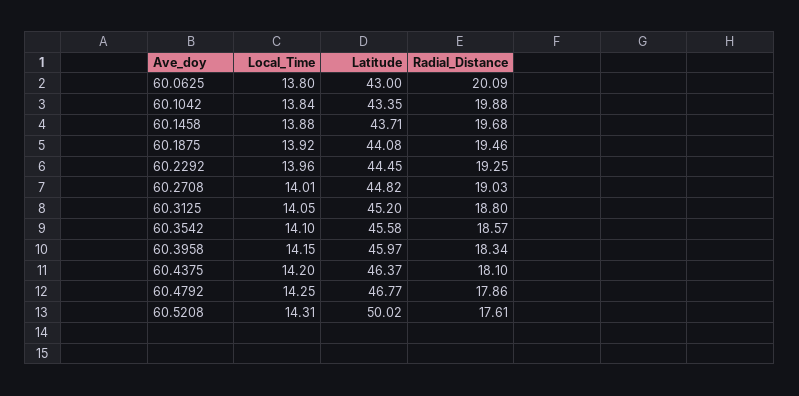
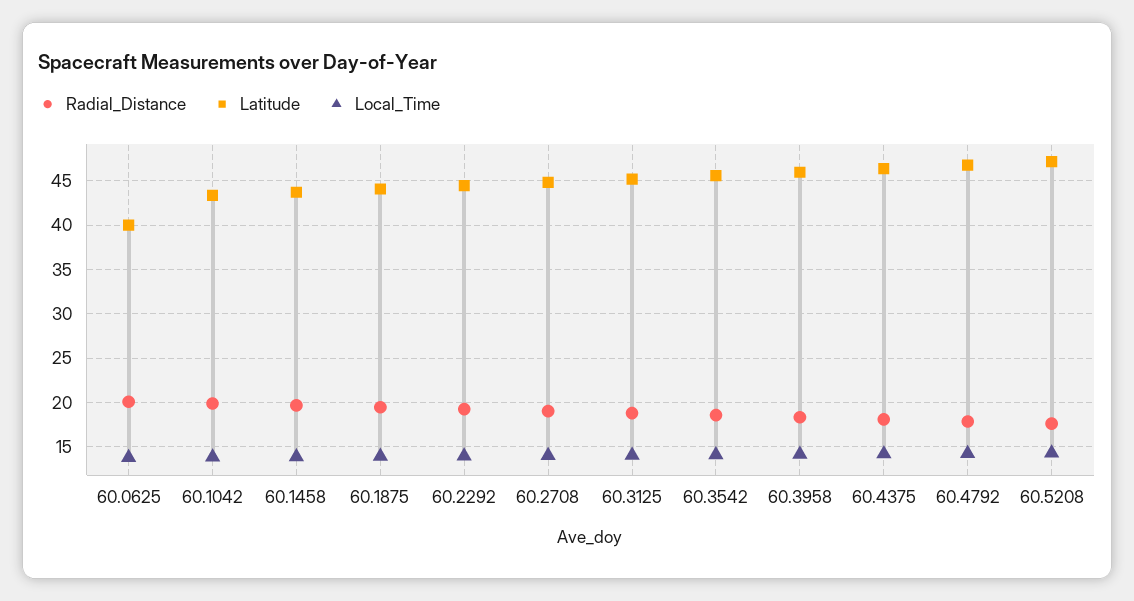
  {
    "Local_Time": {
      "60.0625": 13.8,
      "60.1042": 13.84,
      "60.1458": 13.88,
      "60.1875": 13.92,
      "60.2292": 13.96,
      "60.2708": 14.01,
      "60.3125": 14.05,
      "60.3542": 14.1,
      "60.3958": 14.15,
      "60.4375": 14.2,
      "60.4792": 14.25,
      "60.5208": 14.31
    },
    "Latitude": {
-     "60.0625": 43,
+     "60.0625": 40,
      "60.1042": 43.35,
      "60.1458": 43.71,
      "60.1875": 44.08,
      "60.2292": 44.45,
      "60.2708": 44.82,
      "60.3125": 45.2,
      "60.3542": 45.58,
      "60.3958": 45.97,
      "60.4375": 46.37,
      "60.4792": 46.77,
-     "60.5208": 50.02
+     "60.5208": 47
    },
    "Radial_Distance": {
      "60.0625": 20.09,
      "60.1042": 19.88,
      "60.1458": 19.68,
      "60.1875": 19.46,
      "60.2292": 19.25,
      "60.2708": 19.03,
      "60.3125": 18.8,
      "60.3542": 18.57,
      "60.3958": 18.34,
      "60.4375": 18.1,
      "60.4792": 17.86,
      "60.5208": 17.61
    }
  }

